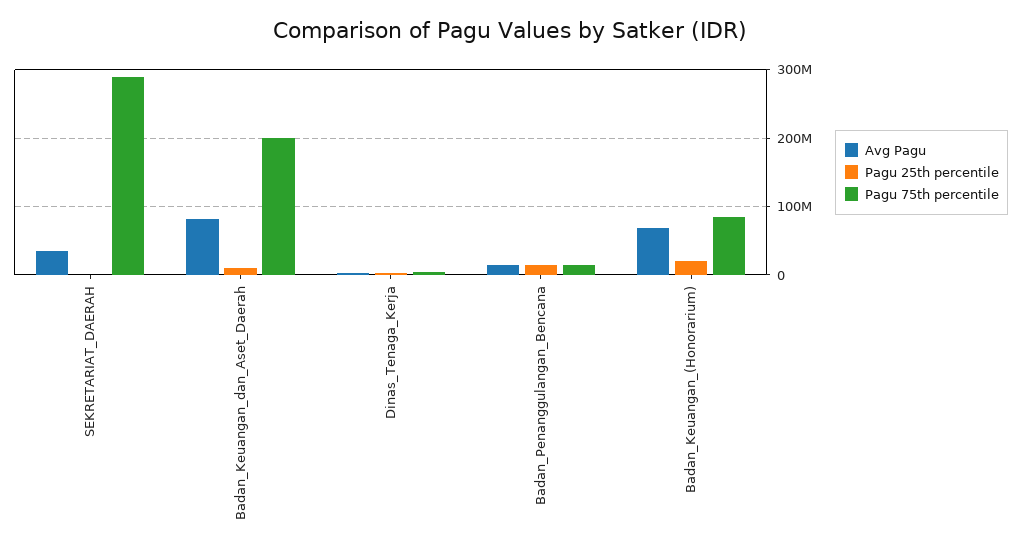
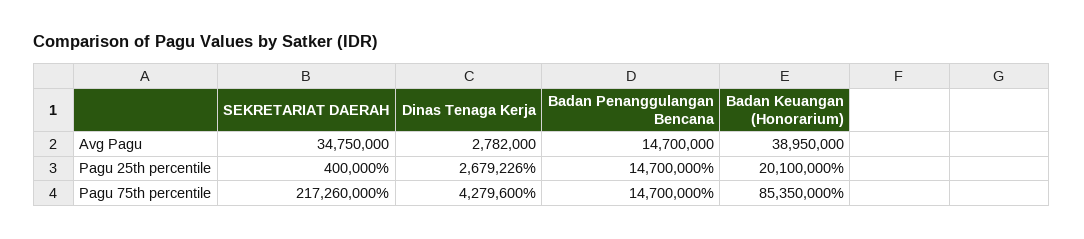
  {
    "Avg Pagu": {
      "SEKRETARIAT_DAERAH": 34750000,
-     "Badan_Keuangan_dan_Aset_Daerah": 80000000,
      "Dinas_Tenaga_Kerja": 2782000,
      "Badan_Penanggulangan_Bencana": 14700000,
-     "Badan_Keuangan_(Honorarium)": 70000000
+     "Badan_Keuangan_(Honorarium)": 38950000
    },
    "Pagu 25th percentile": {
      "SEKRETARIAT_DAERAH": 400000,
-     "Badan_Keuangan_dan_Aset_Daerah": 10000000,
      "Dinas_Tenaga_Kerja": 2679226,
      "Badan_Penanggulangan_Bencana": 14700000,
      "Badan_Keuangan_(Honorarium)": 20100000
    },
    "Pagu 75th percentile": {
-     "SEKRETARIAT_DAERAH": 290000000,
+     "SEKRETARIAT_DAERAH": 217260000,
-     "Badan_Keuangan_dan_Aset_Daerah": 200000000,
      "Dinas_Tenaga_Kerja": 4279600,
      "Badan_Penanggulangan_Bencana": 14700000,
      "Badan_Keuangan_(Honorarium)": 85350000
    }
  }

